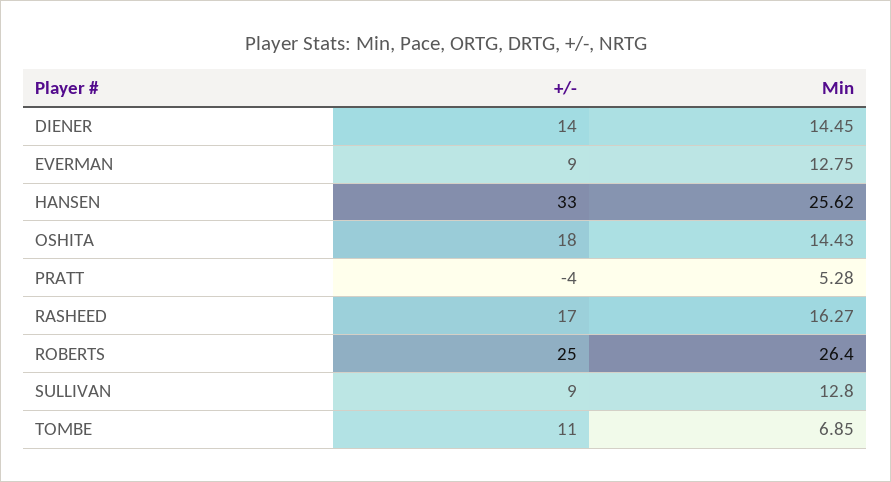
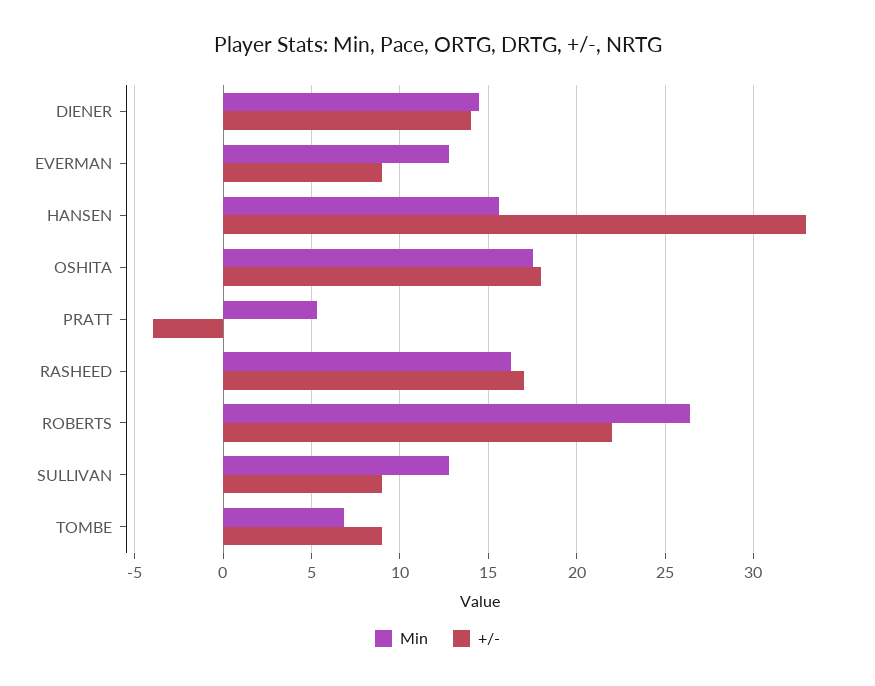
  {
    "+/-": {
      "DIENER": 14,
      "EVERMAN": 9,
      "HANSEN": 33,
      "OSHITA": 18,
      "PRATT": -4,
      "RASHEED": 17,
-     "ROBERTS": 25,
+     "ROBERTS": 22,
      "SULLIVAN": 9,
-     "TOMBE": 11
+     "TOMBE": 9
    },
    "Min": {
      "DIENER": 14.45,
      "EVERMAN": 12.75,
-     "HANSEN": 25.62,
+     "HANSEN": 15.5,
-     "OSHITA": 14.43,
+     "OSHITA": 17.5,
      "PRATT": 5.28,
      "RASHEED": 16.27,
      "ROBERTS": 26.4,
      "SULLIVAN": 12.8,
      "TOMBE": 6.85
    }
  }

